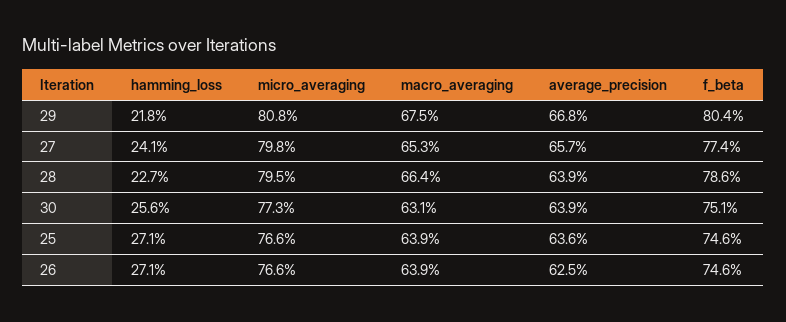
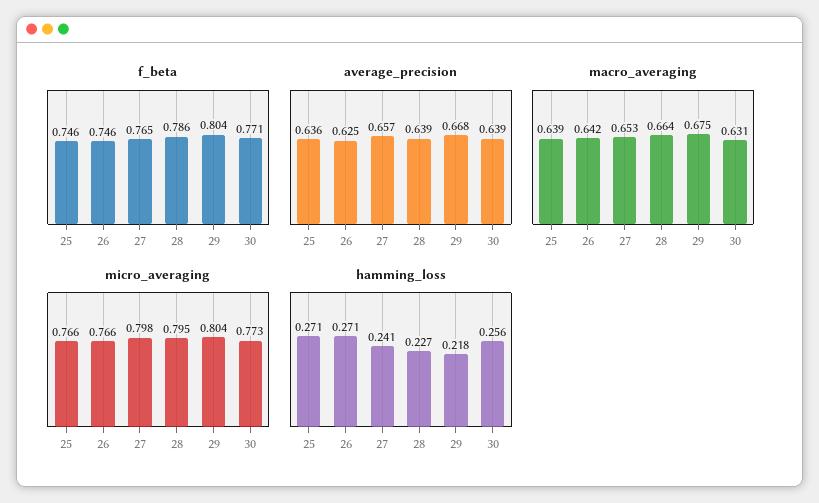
  {
    "hamming_loss": {
      "29": 0.218,
      "27": 0.241,
      "28": 0.227,
      "30": 0.256,
      "25": 0.271,
      "26": 0.271
    },
    "micro_averaging": {
-     "29": 0.808,
+     "29": 0.804,
      "27": 0.798,
      "28": 0.795,
      "30": 0.773,
      "25": 0.766,
      "26": 0.766
    },
    "macro_averaging": {
      "29": 0.675,
      "27": 0.653,
      "28": 0.664,
      "30": 0.631,
      "25": 0.639,
-     "26": 0.639
+     "26": 0.642
    },
    "average_precision": {
      "29": 0.668,
      "27": 0.657,
      "28": 0.639,
      "30": 0.639,
      "25": 0.636,
      "26": 0.625
    },
    "f_beta": {
      "29": 0.804,
-     "27": 0.774,
+     "27": 0.765,
      "28": 0.786,
-     "30": 0.751,
+     "30": 0.771,
      "25": 0.746,
      "26": 0.746
    }
  }

